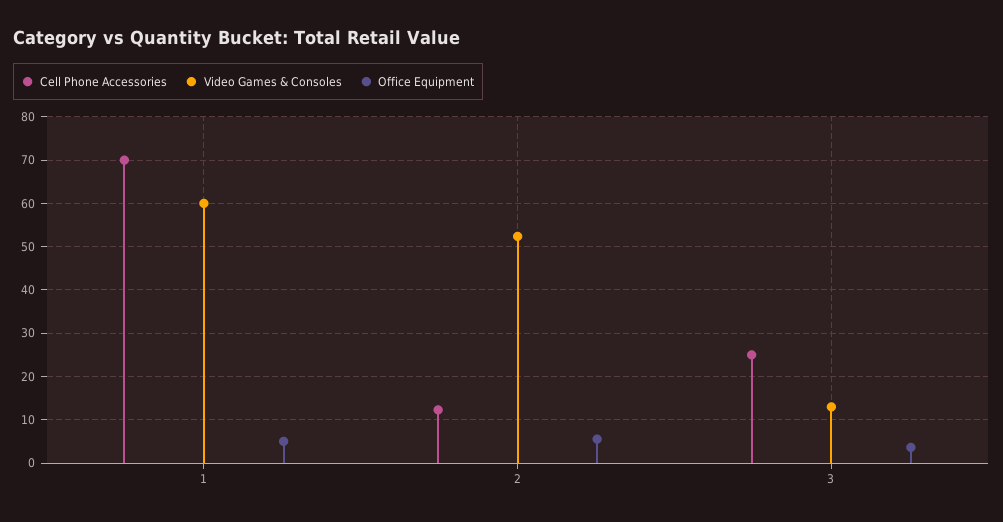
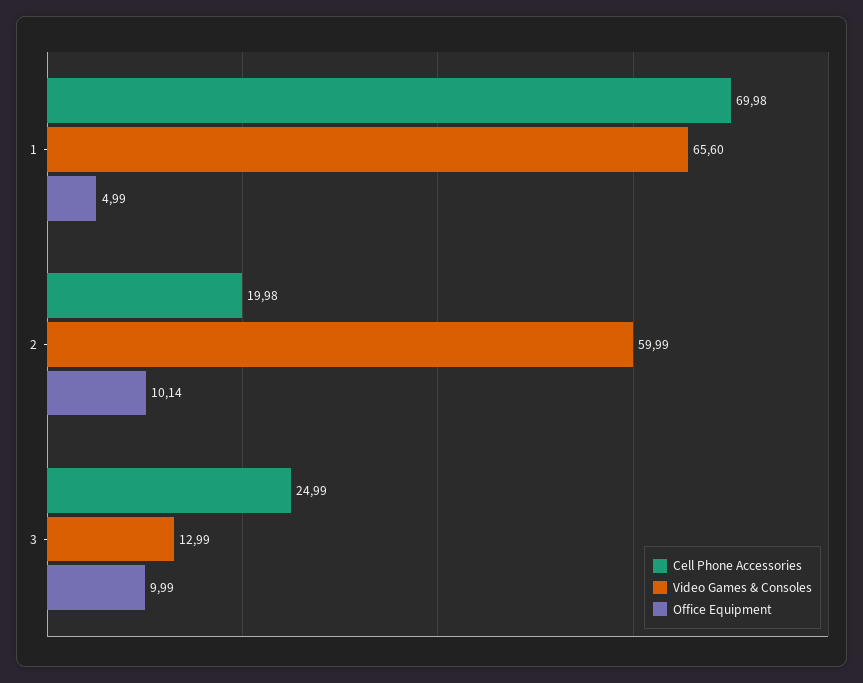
  {
    "Cell Phone Accessories": {
      "1": 69.98,
-     "2": 12,
+     "2": 19.98,
      "3": 24.99
    },
    "Video Games & Consoles": {
-     "1": 60,
+     "1": 65.6,
-     "2": 52,
+     "2": 59.99,
      "3": 12.99
    },
    "Office Equipment": {
      "1": 4.99,
-     "2": 6,
+     "2": 10.14,
-     "3": 4
+     "3": 9.99
    }
  }

